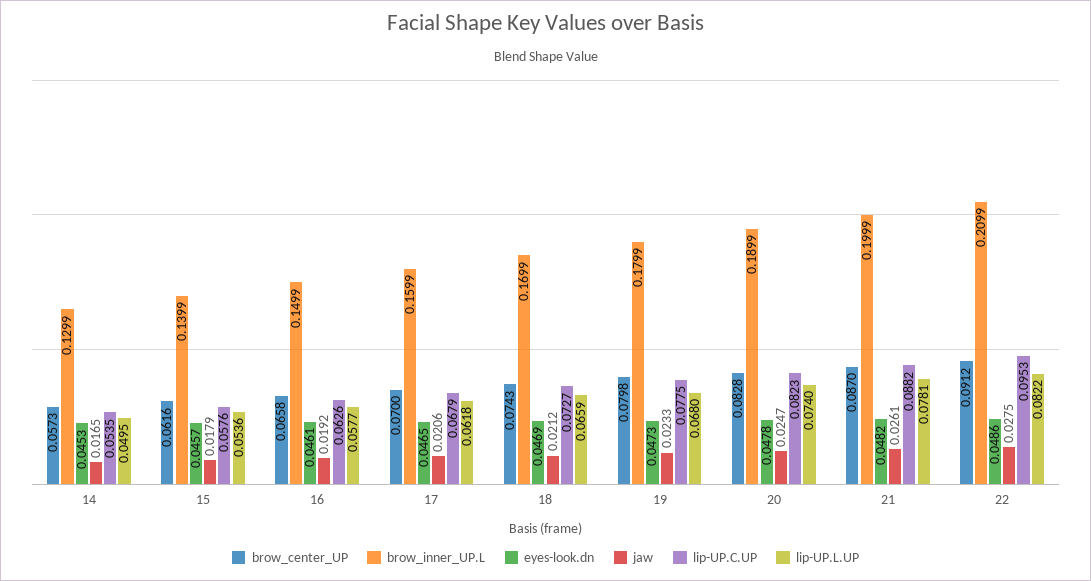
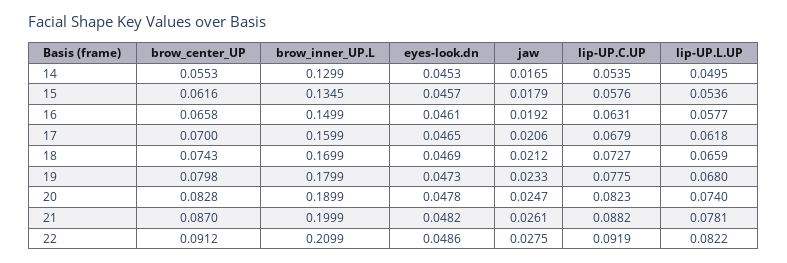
  {
    "brow_center_UP": {
-     "14": 0.0573,
+     "14": 0.0553,
      "15": 0.0616,
      "16": 0.0658,
      "17": 0.07,
      "18": 0.0743,
      "19": 0.0798,
      "20": 0.0828,
      "21": 0.087,
      "22": 0.0912
    },
    "brow_inner_UP.L": {
      "14": 0.1299,
-     "15": 0.1399,
+     "15": 0.1345,
      "16": 0.1499,
      "17": 0.1599,
      "18": 0.1699,
      "19": 0.1799,
      "20": 0.1899,
      "21": 0.1999,
      "22": 0.2099
    },
    "eyes-look.dn": {
      "14": 0.0453,
      "15": 0.0457,
      "16": 0.0461,
      "17": 0.0465,
      "18": 0.0469,
      "19": 0.0473,
      "20": 0.0478,
      "21": 0.0482,
      "22": 0.0486
    },
    "jaw": {
      "14": 0.0165,
      "15": 0.0179,
      "16": 0.0192,
      "17": 0.0206,
      "18": 0.0212,
      "19": 0.0233,
      "20": 0.0247,
      "21": 0.0261,
      "22": 0.0275
    },
    "lip-UP.C.UP": {
      "14": 0.0535,
      "15": 0.0576,
-     "16": 0.0626,
+     "16": 0.0631,
      "17": 0.0679,
      "18": 0.0727,
      "19": 0.0775,
      "20": 0.0823,
      "21": 0.0882,
-     "22": 0.0953
+     "22": 0.0919
    },
    "lip-UP.L.UP": {
      "14": 0.0495,
      "15": 0.0536,
      "16": 0.0577,
      "17": 0.0618,
      "18": 0.0659,
      "19": 0.068,
      "20": 0.074,
      "21": 0.0781,
      "22": 0.0822
    }
  }

